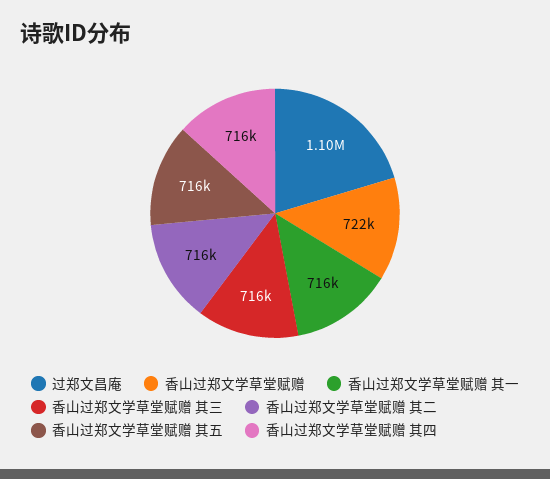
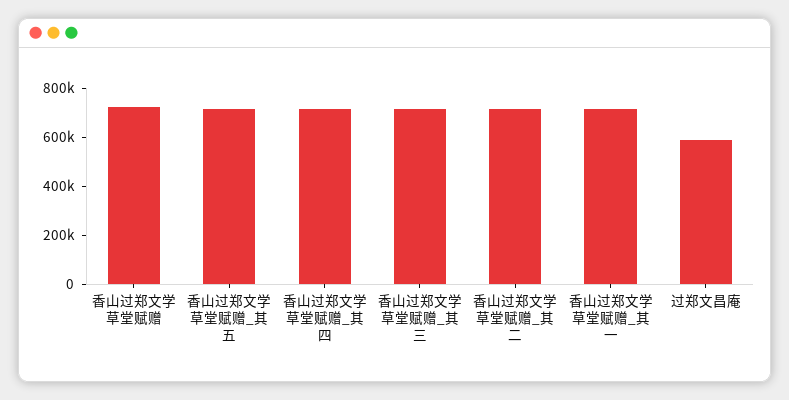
  {
-   "过郑文昌庵": 1100000,
+   "过郑文昌庵": 600000,
    "香山过郑文学草堂赋赠": 722000,
    "香山过郑文学草堂赋赠 其一": 716000,
    "香山过郑文学草堂赋赠 其三": 716000,
    "香山过郑文学草堂赋赠 其二": 716000,
    "香山过郑文学草堂赋赠 其五": 716000,
    "香山过郑文学草堂赋赠 其四": 716000
  }

